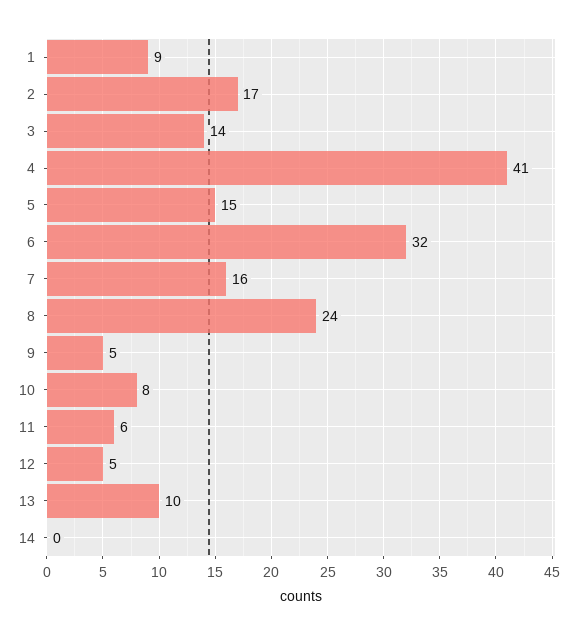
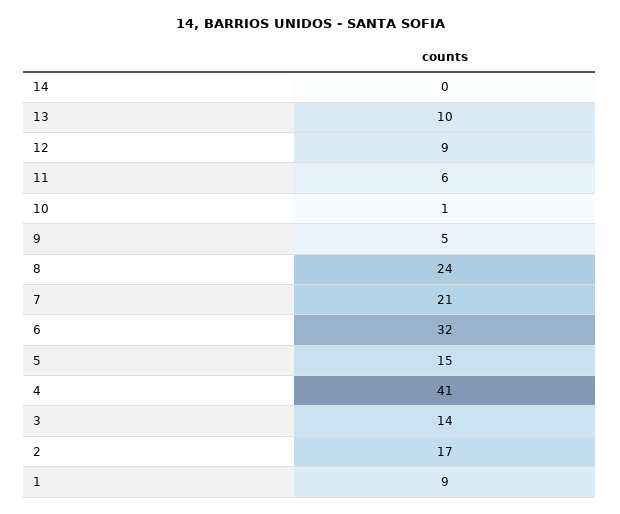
  {
    "1": 9,
    "2": 17,
    "3": 14,
    "4": 41,
    "5": 15,
    "6": 32,
-   "7": 16,
+   "7": 21,
    "8": 24,
    "9": 5,
-   "10": 8,
+   "10": 1,
    "11": 6,
-   "12": 5,
+   "12": 9,
    "13": 10,
    "14": 0
  }

